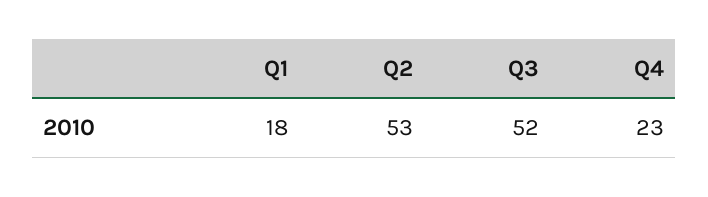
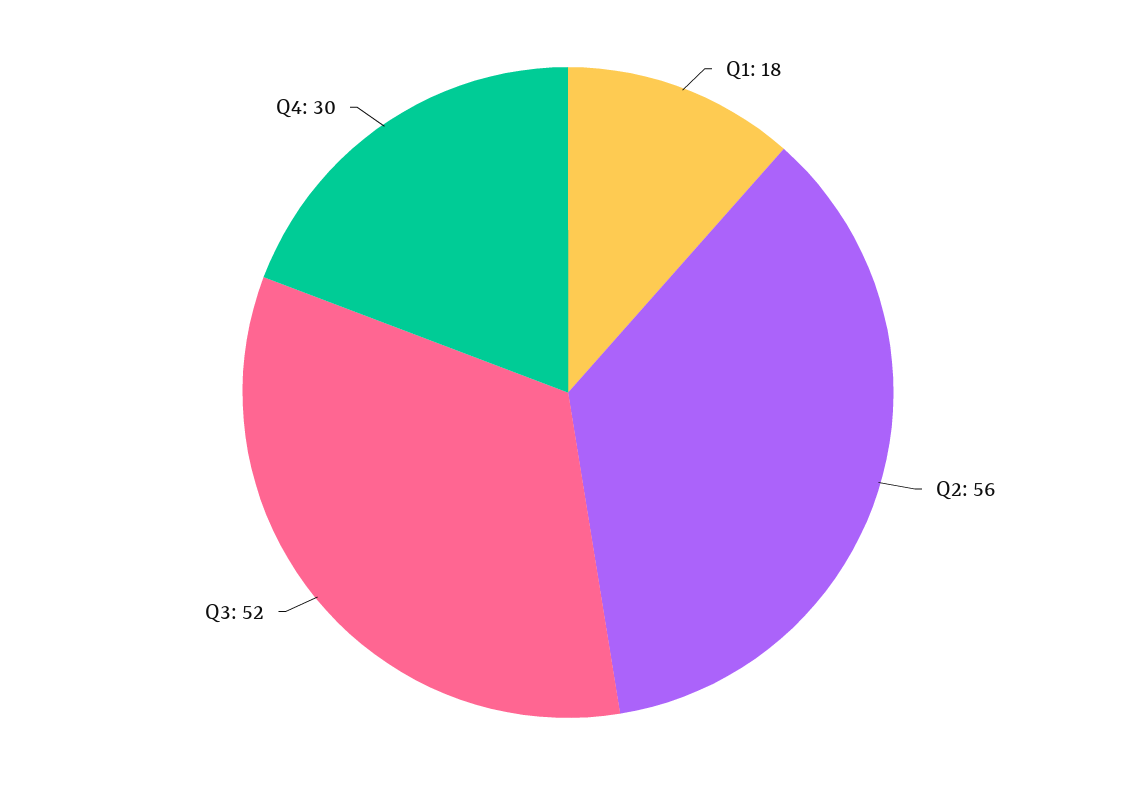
  {
    "Q1": 18,
-   "Q2": 53,
+   "Q2": 56,
    "Q3": 52,
-   "Q4": 23
+   "Q4": 30
  }

